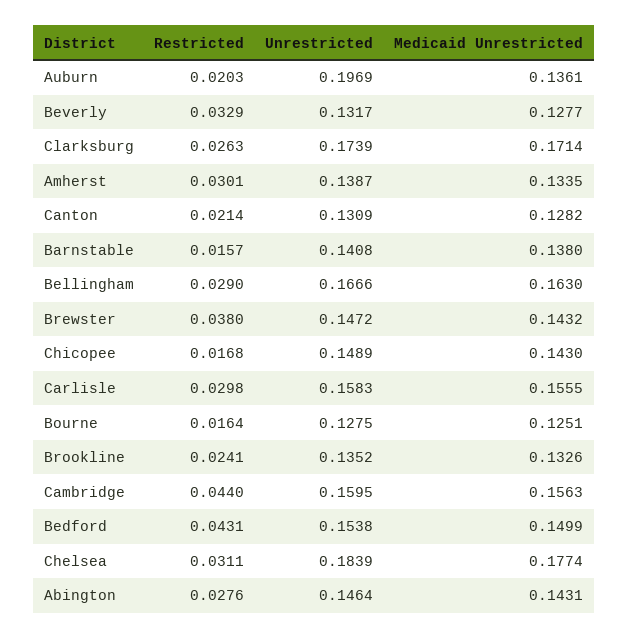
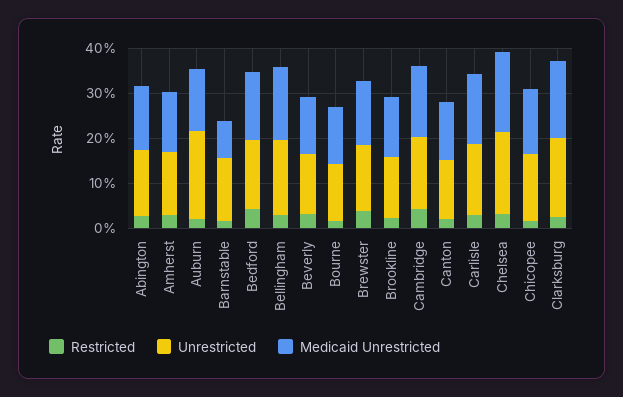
  {
    "Restricted": {
      "Auburn": 0.0203,
      "Beverly": 0.0329,
      "Clarksburg": 0.0263,
      "Amherst": 0.0301,
      "Canton": 0.0214,
      "Barnstable": 0.0157,
      "Bellingham": 0.029,
      "Brewster": 0.038,
      "Chicopee": 0.0168,
      "Carlisle": 0.0298,
      "Bourne": 0.0164,
      "Brookline": 0.0241,
      "Cambridge": 0.044,
      "Bedford": 0.0431,
      "Chelsea": 0.0311,
      "Abington": 0.0276
    },
    "Unrestricted": {
      "Auburn": 0.1969,
      "Beverly": 0.1317,
      "Clarksburg": 0.1739,
      "Amherst": 0.1387,
      "Canton": 0.1309,
      "Barnstable": 0.1408,
      "Bellingham": 0.1666,
      "Brewster": 0.1472,
      "Chicopee": 0.1489,
      "Carlisle": 0.1583,
      "Bourne": 0.1275,
      "Brookline": 0.1352,
      "Cambridge": 0.1595,
      "Bedford": 0.1538,
      "Chelsea": 0.1839,
      "Abington": 0.1464
    },
    "Medicaid Unrestricted": {
      "Auburn": 0.1361,
      "Beverly": 0.1277,
      "Clarksburg": 0.1714,
      "Amherst": 0.1335,
      "Canton": 0.1282,
-     "Barnstable": 0.138,
+     "Barnstable": 0.08,
      "Bellingham": 0.163,
      "Brewster": 0.1432,
      "Chicopee": 0.143,
      "Carlisle": 0.1555,
      "Bourne": 0.1251,
      "Brookline": 0.1326,
      "Cambridge": 0.1563,
      "Bedford": 0.1499,
      "Chelsea": 0.1774,
      "Abington": 0.1431
    }
  }

